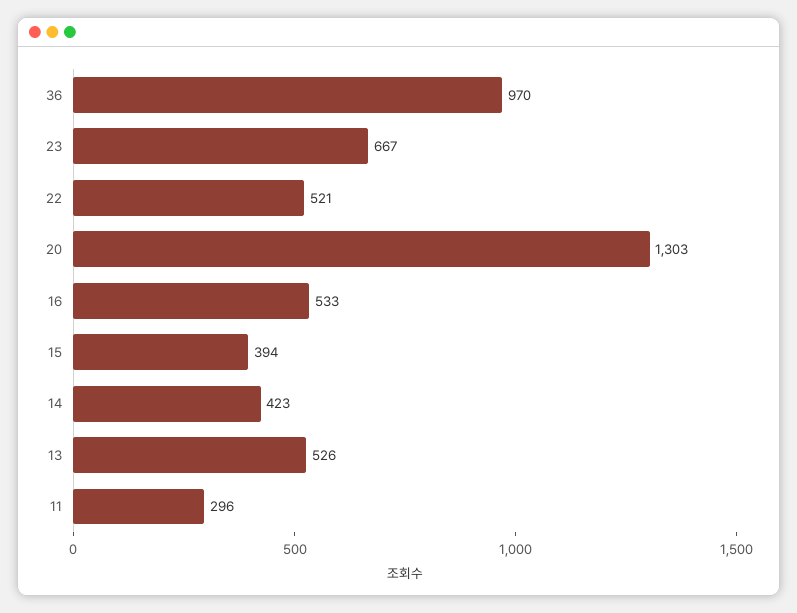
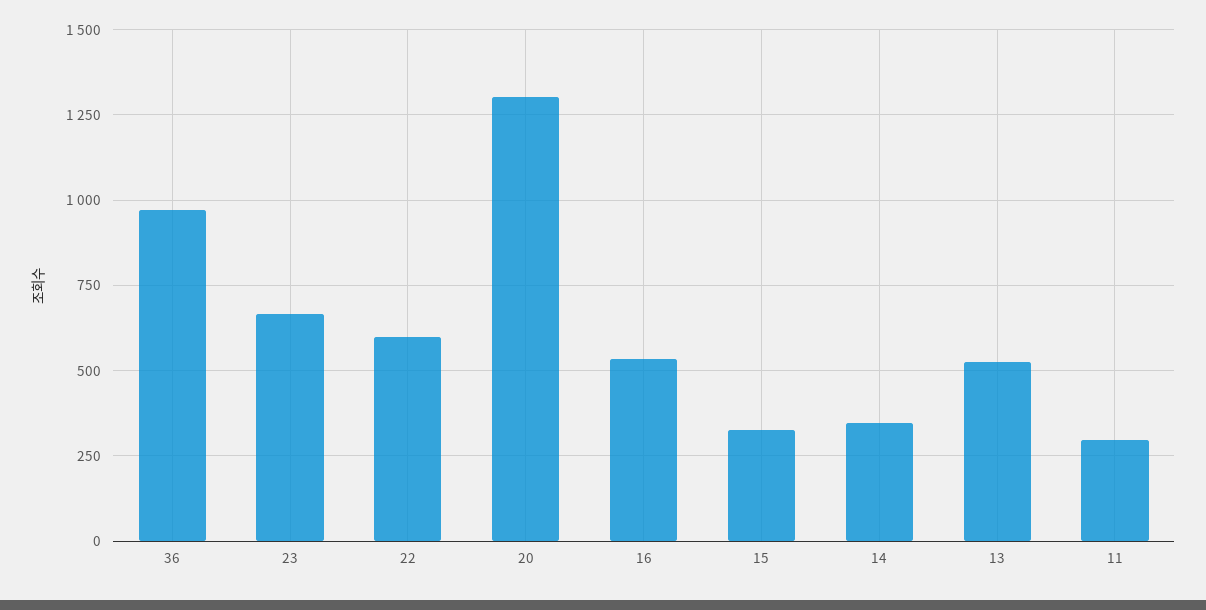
  {
    "36": 970,
    "23": 667,
-   "22": 521,
+   "22": 600,
    "20": 1303,
    "16": 533,
-   "15": 394,
+   "15": 325,
-   "14": 423,
+   "14": 350,
    "13": 526,
    "11": 296
  }

